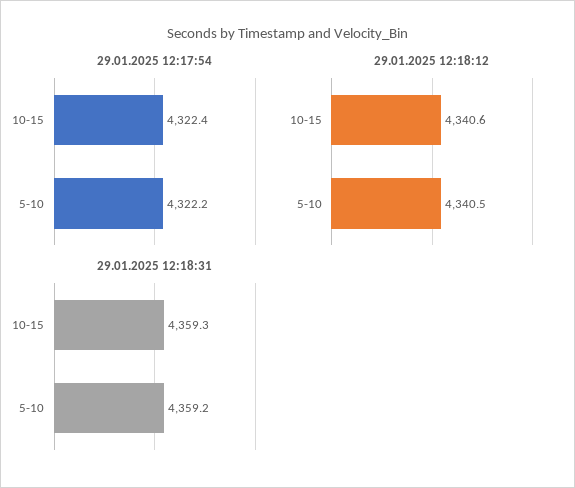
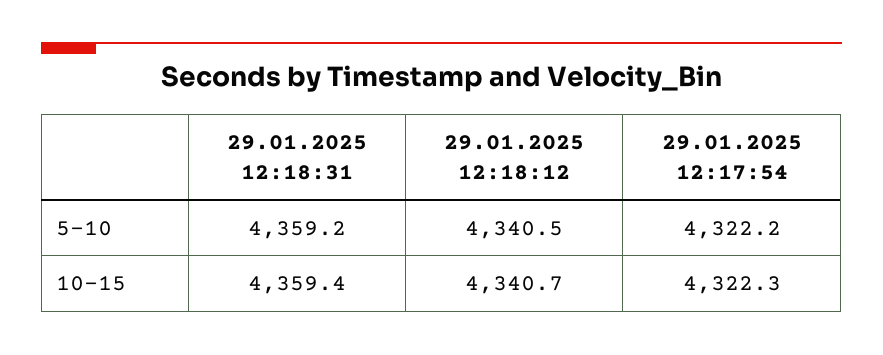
  {
    "29.01.2025 12:17:54": {
-     "10-15": 4322.4,
+     "10-15": 4322.3,
      "5-10": 4322.2
    },
    "29.01.2025 12:18:12": {
-     "10-15": 4340.6,
+     "10-15": 4340.7,
      "5-10": 4340.5
    },
    "29.01.2025 12:18:31": {
-     "10-15": 4359.3,
+     "10-15": 4359.4,
      "5-10": 4359.2
    }
  }

